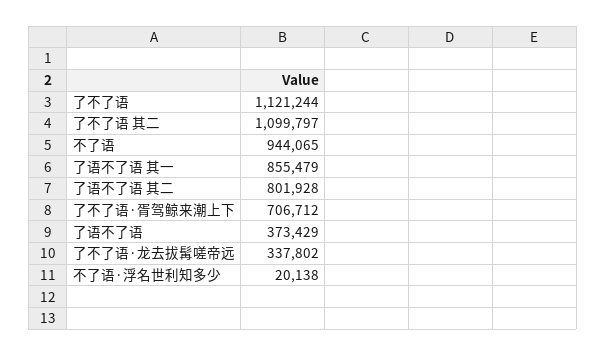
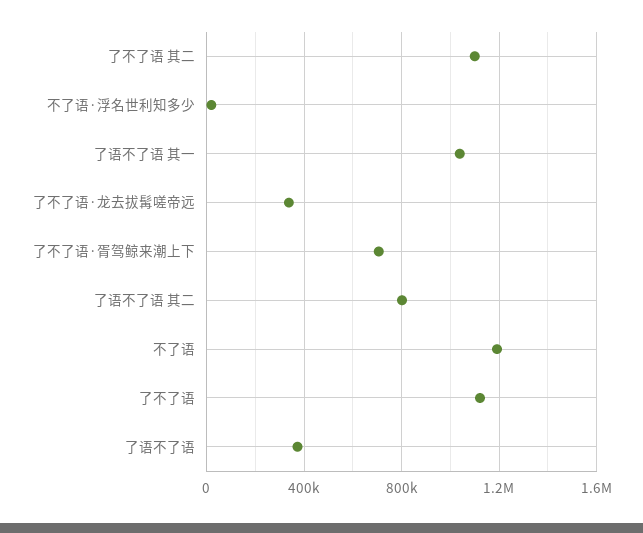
  {
    "了不了语": 1121244,
    "了不了语 其二": 1099797,
-   "不了语": 944065,
+   "不了语": 1200000,
-   "了语不了语 其一": 855479,
+   "了语不了语 其一": 1050000,
    "了语不了语 其二": 801928,
    "了不了语·胥驾鲸来潮上下": 706712,
    "了语不了语": 373429,
    "了不了语·龙去拔髯嗟帝远": 337802,
    "不了语·浮名世利知多少": 20138
  }

